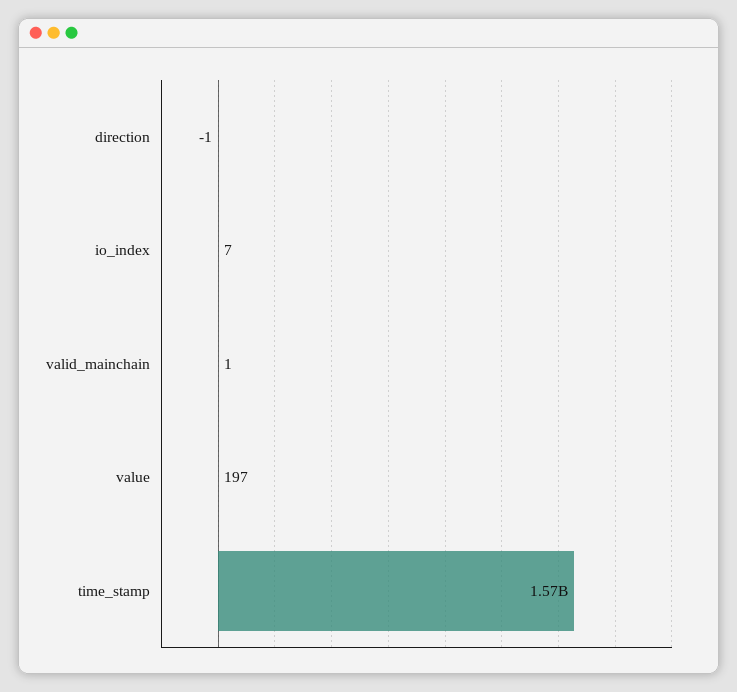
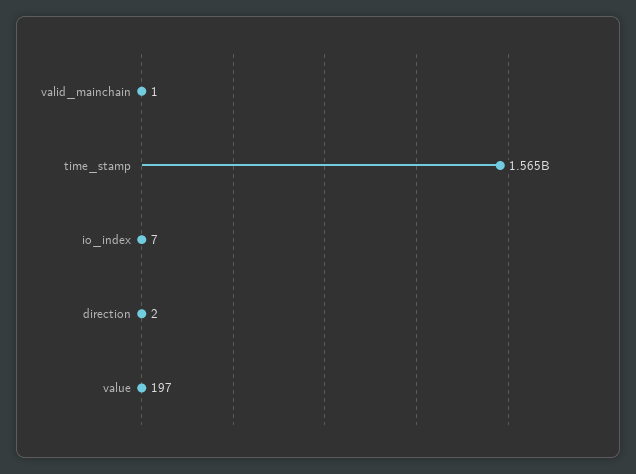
  {
-   "direction": -1,
+   "direction": 2,
    "io_index": 7,
    "valid_mainchain": 1,
    "value": 197,
    "time_stamp": 1565000000
  }

